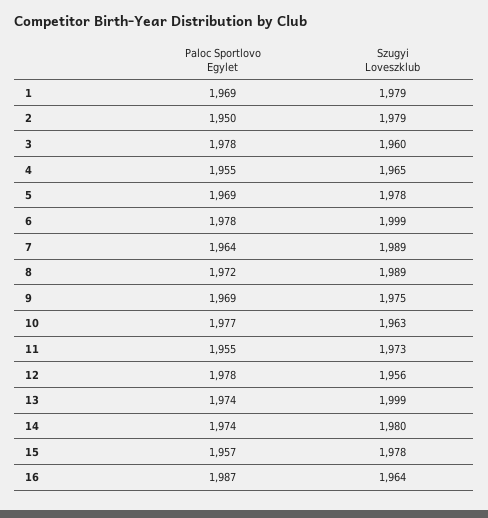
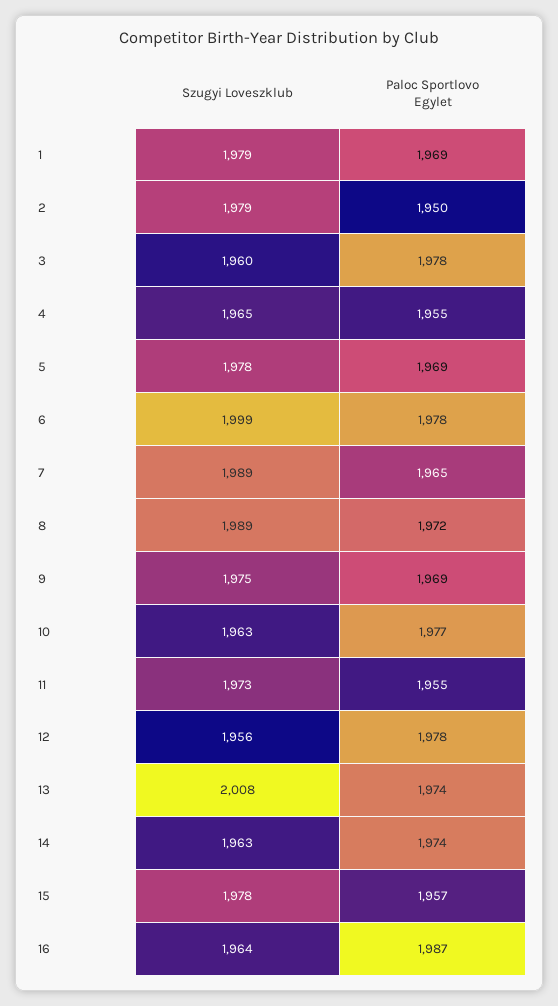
  {
    "Paloc Sportlovo Egylet": {
      "1": 1969,
      "2": 1950,
      "3": 1978,
      "4": 1955,
      "5": 1969,
      "6": 1978,
-     "7": 1964,
+     "7": 1965,
      "8": 1972,
      "9": 1969,
      "10": 1977,
      "11": 1955,
      "12": 1978,
      "13": 1974,
      "14": 1974,
      "15": 1957,
      "16": 1987
    },
    "Szugyi Loveszklub": {
      "1": 1979,
      "2": 1979,
      "3": 1960,
      "4": 1965,
      "5": 1978,
      "6": 1999,
      "7": 1989,
      "8": 1989,
      "9": 1975,
      "10": 1963,
      "11": 1973,
      "12": 1956,
-     "13": 1999,
+     "13": 2008,
-     "14": 1980,
+     "14": 1963,
      "15": 1978,
      "16": 1964
    }
  }

